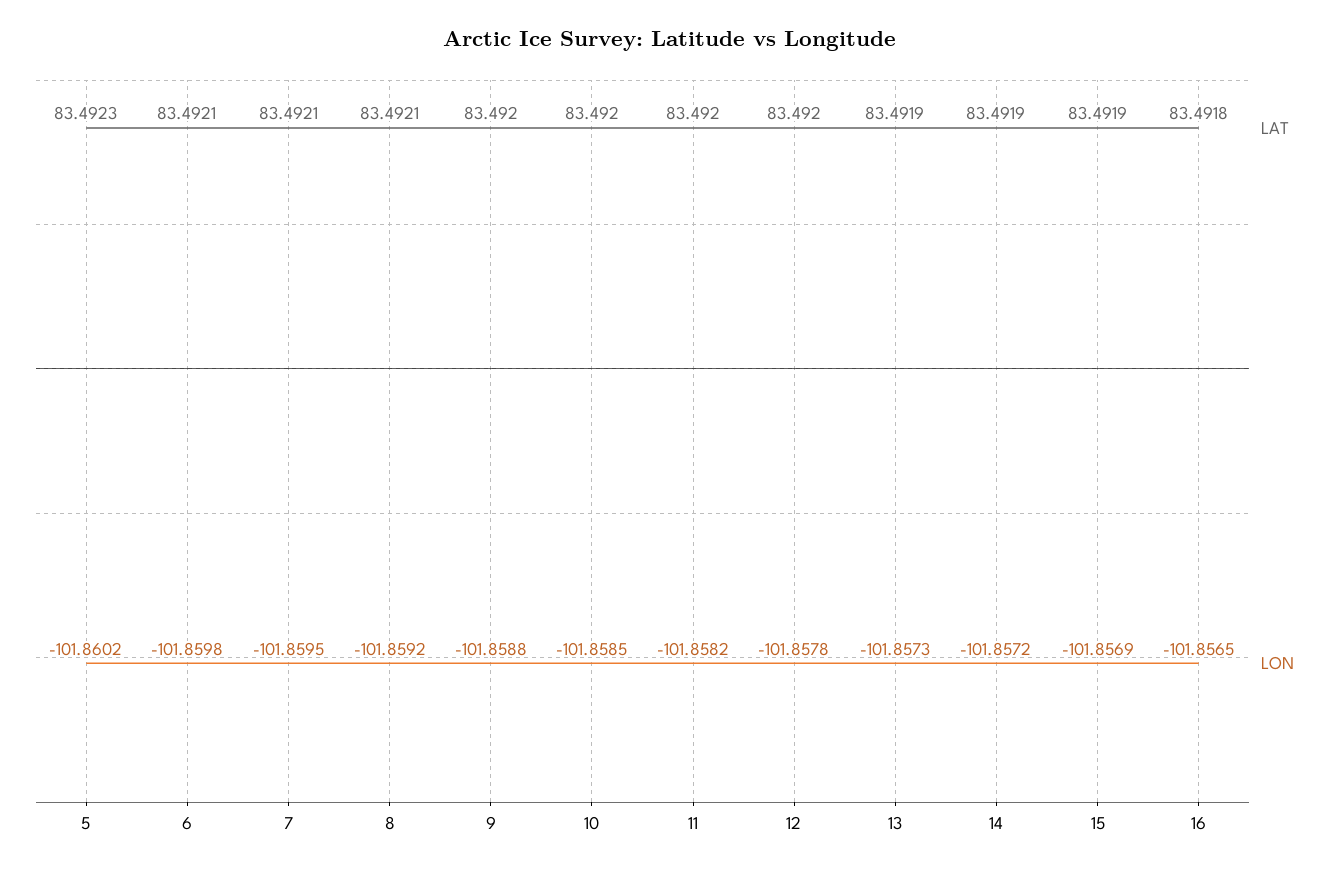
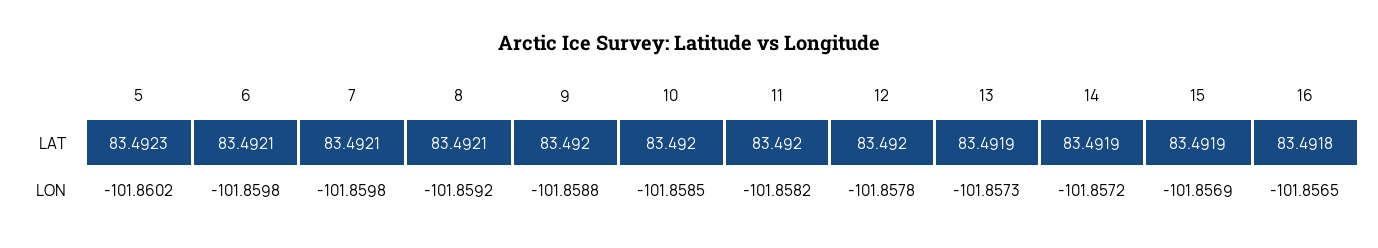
  {
    "LAT": {
      "5": 83.4923,
      "6": 83.4921,
      "7": 83.4921,
      "8": 83.4921,
      "9": 83.492,
      "10": 83.492,
      "11": 83.492,
      "12": 83.492,
      "13": 83.4919,
      "14": 83.4919,
      "15": 83.4919,
      "16": 83.4918
    },
    "LON": {
      "5": -101.8602,
      "6": -101.8598,
-     "7": -101.8595,
+     "7": -101.8598,
      "8": -101.8592,
      "9": -101.8588,
      "10": -101.8585,
      "11": -101.8582,
      "12": -101.8578,
      "13": -101.8573,
      "14": -101.8572,
      "15": -101.8569,
      "16": -101.8565
    }
  }

